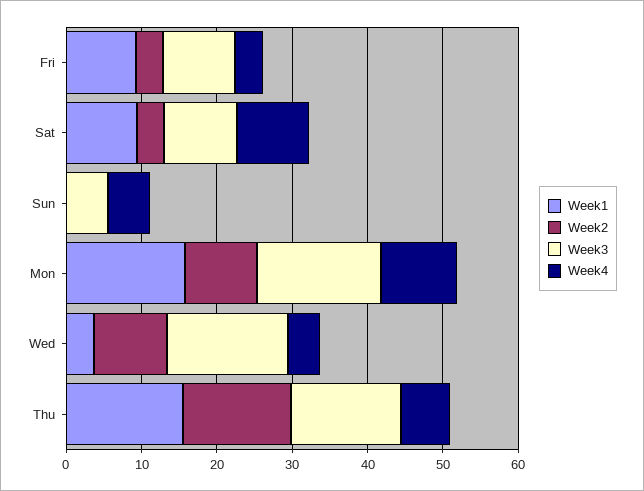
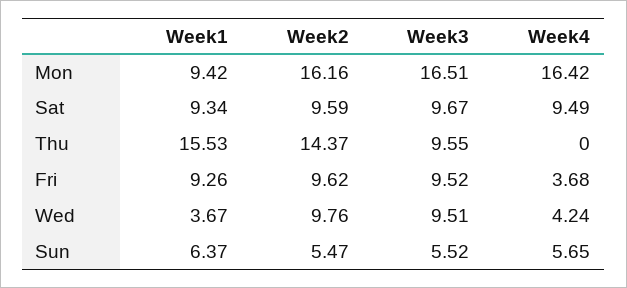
  {
    "Week1": {
      "Fri": 9.26,
      "Sat": 9.34,
-     "Sun": 0,
+     "Sun": 6.37,
-     "Mon": 16,
+     "Mon": 9.42,
      "Wed": 3.67,
      "Thu": 15.53
    },
    "Week2": {
-     "Fri": 4,
+     "Fri": 9.62,
-     "Sat": 4,
+     "Sat": 9.59,
-     "Sun": 0,
+     "Sun": 5.47,
-     "Mon": 10,
+     "Mon": 16.16,
      "Wed": 9.76,
      "Thu": 14.37
    },
    "Week3": {
      "Fri": 9.52,
      "Sat": 9.67,
      "Sun": 5.52,
      "Mon": 16.51,
-     "Wed": 16,
+     "Wed": 9.51,
-     "Thu": 14
+     "Thu": 9.55
    },
    "Week4": {
      "Fri": 3.68,
      "Sat": 9.49,
      "Sun": 5.65,
-     "Mon": 10,
+     "Mon": 16.42,
      "Wed": 4.24,
-     "Thu": 6
+     "Thu": 0
    }
  }

